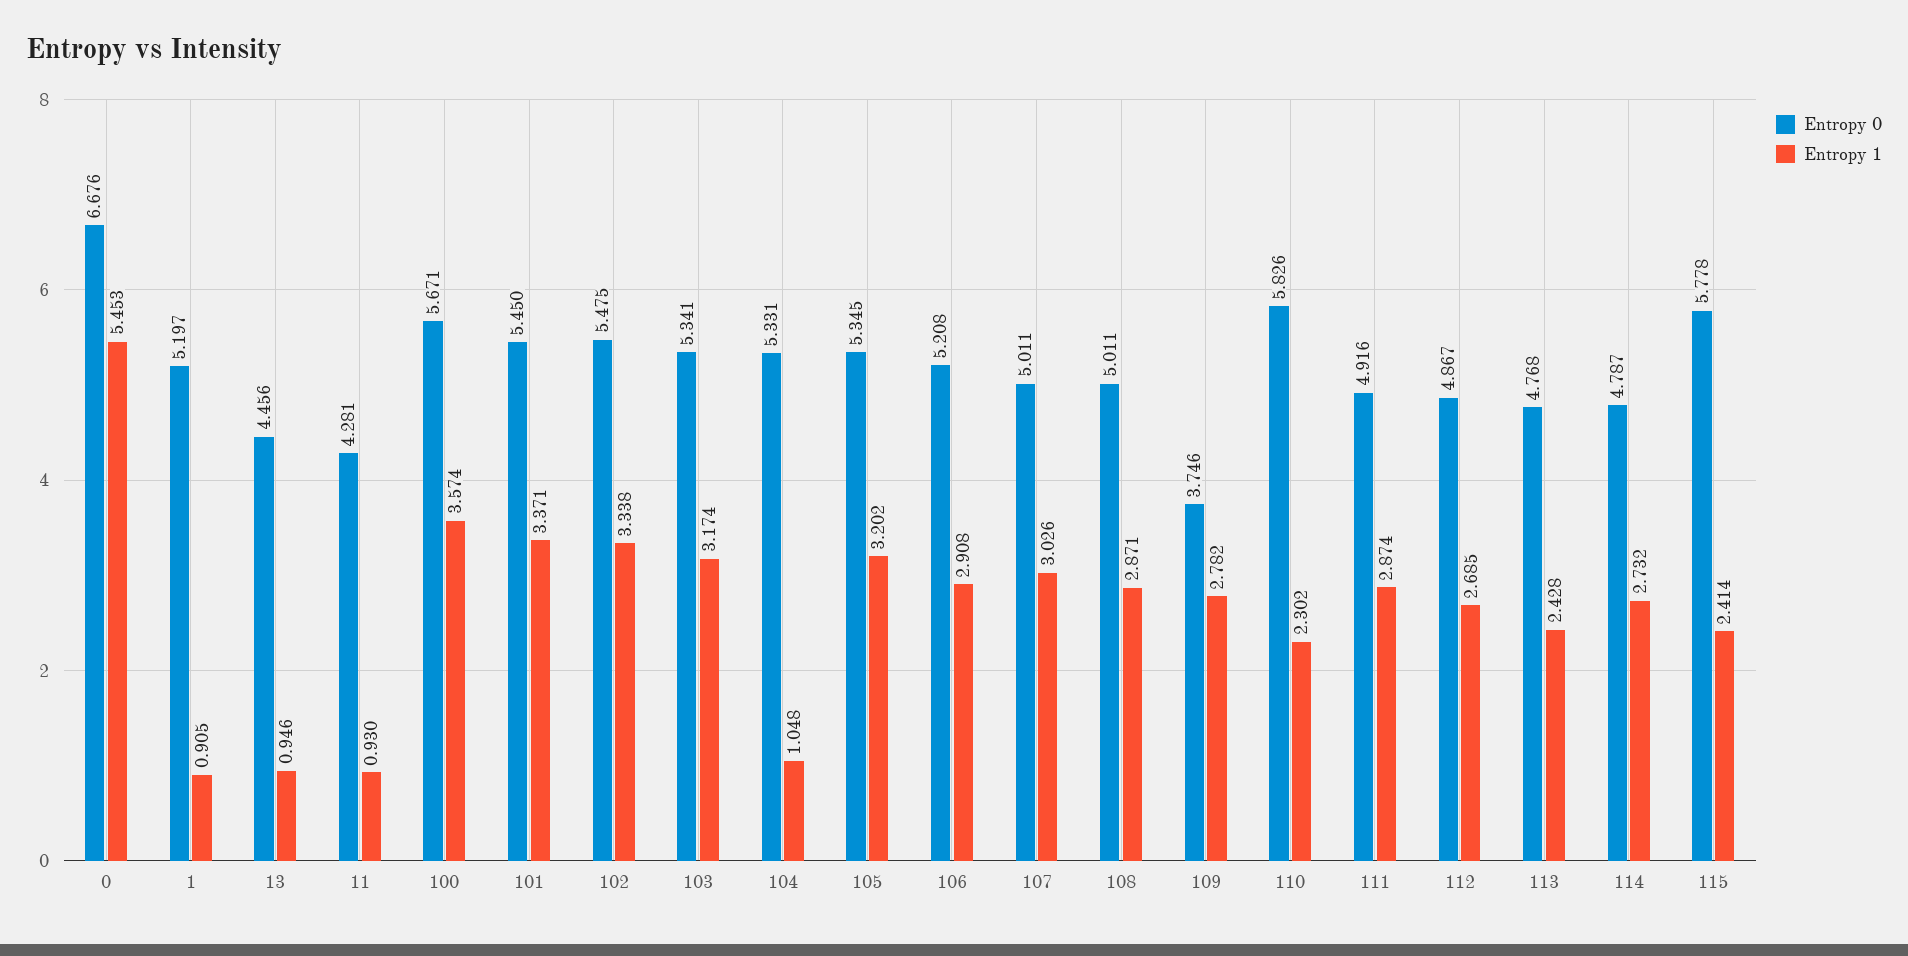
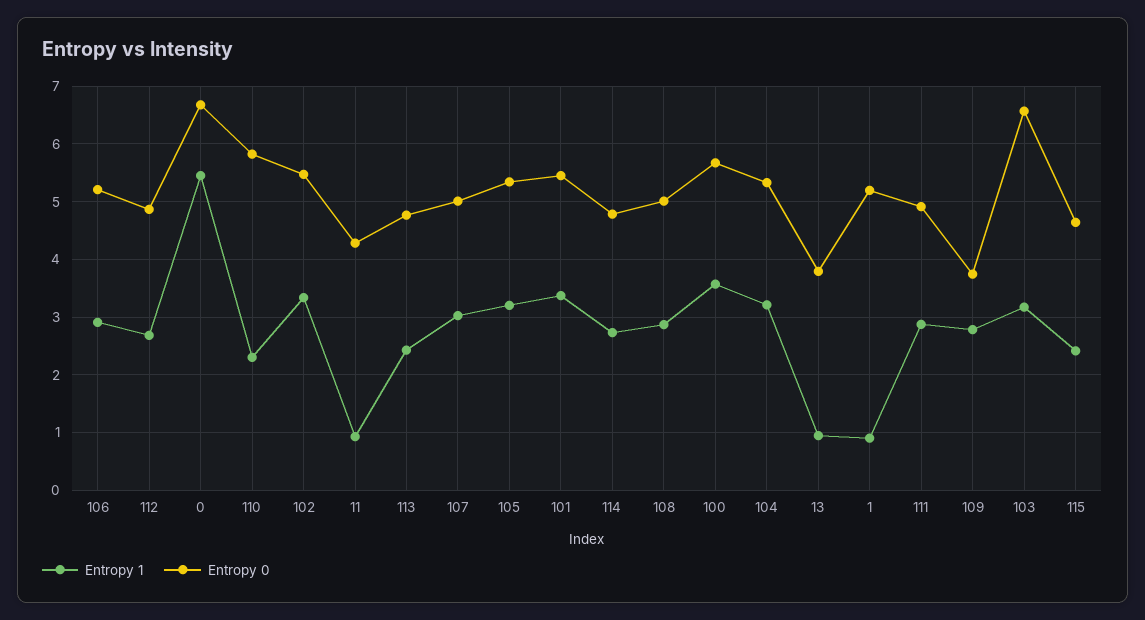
  {
    "Entropy 0": {
      "0": 6.676,
      "1": 5.197,
-     "13": 4.456,
+     "13": 3.8,
      "11": 4.281,
      "100": 5.671,
      "101": 5.45,
      "102": 5.475,
-     "103": 5.341,
+     "103": 6.6,
      "104": 5.331,
      "105": 5.345,
      "106": 5.208,
      "107": 5.011,
      "108": 5.011,
      "109": 3.746,
      "110": 5.826,
      "111": 4.916,
      "112": 4.867,
      "113": 4.768,
      "114": 4.787,
-     "115": 5.778
+     "115": 4.6
    },
    "Entropy 1": {
      "0": 5.453,
      "1": 0.905,
      "13": 0.946,
      "11": 0.93,
      "100": 3.574,
      "101": 3.371,
      "102": 3.338,
      "103": 3.174,
-     "104": 1.048,
+     "104": 3.2,
      "105": 3.202,
      "106": 2.908,
      "107": 3.026,
      "108": 2.871,
      "109": 2.782,
      "110": 2.302,
      "111": 2.874,
      "112": 2.685,
      "113": 2.428,
      "114": 2.732,
      "115": 2.414
    }
  }

